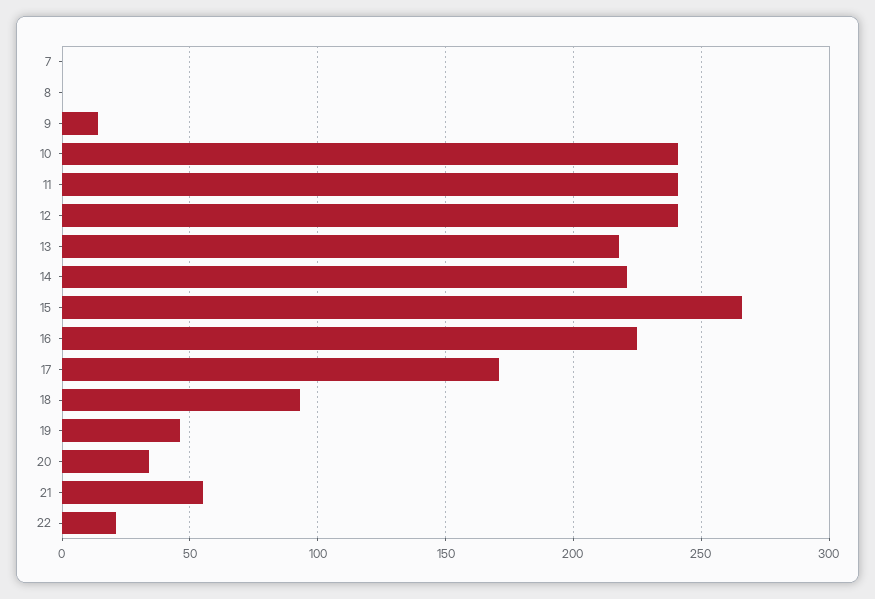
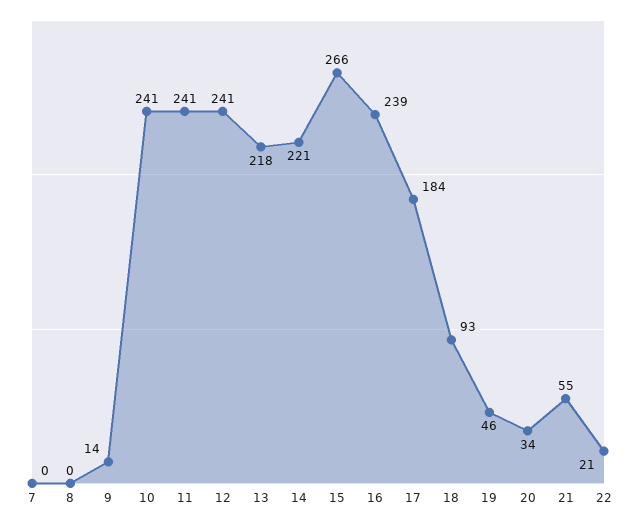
  {
    "7": 0,
    "8": 0,
    "9": 14,
    "10": 241,
    "11": 241,
    "12": 241,
    "13": 218,
    "14": 221,
    "15": 266,
-   "16": 225,
+   "16": 239,
-   "17": 170,
+   "17": 184,
    "18": 93,
    "19": 46,
    "20": 34,
    "21": 55,
    "22": 21
  }

